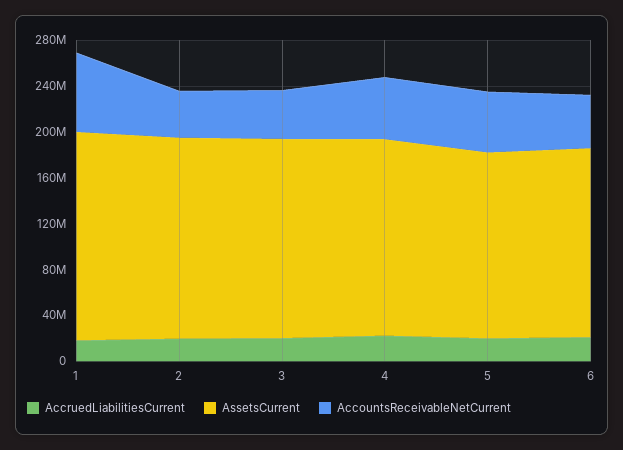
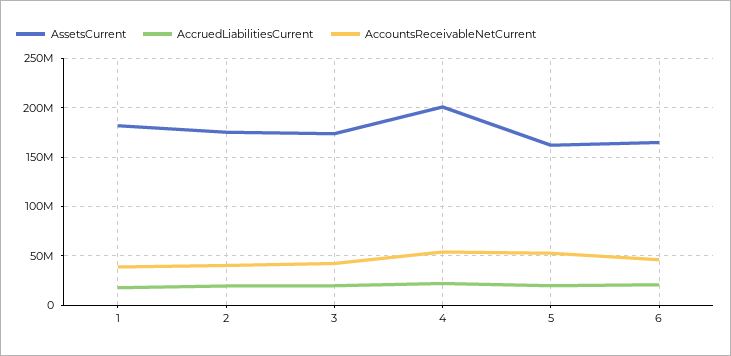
  {
    "AccruedLiabilitiesCurrent": {
      "1": 20000000,
      "2": 20000000,
      "3": 20000000,
      "4": 20000000,
      "5": 20000000,
      "6": 20000000
    },
    "AssetsCurrent": {
      "1": 180000000,
      "2": 180000000,
      "3": 170000000,
-     "4": 170000000,
+     "4": 200000000,
      "5": 160000000,
      "6": 170000000
    },
    "AccountsReceivableNetCurrent": {
-     "1": 70000000,
+     "1": 40000000,
      "2": 40000000,
      "3": 40000000,
      "4": 50000000,
      "5": 50000000,
      "6": 50000000
    }
  }

